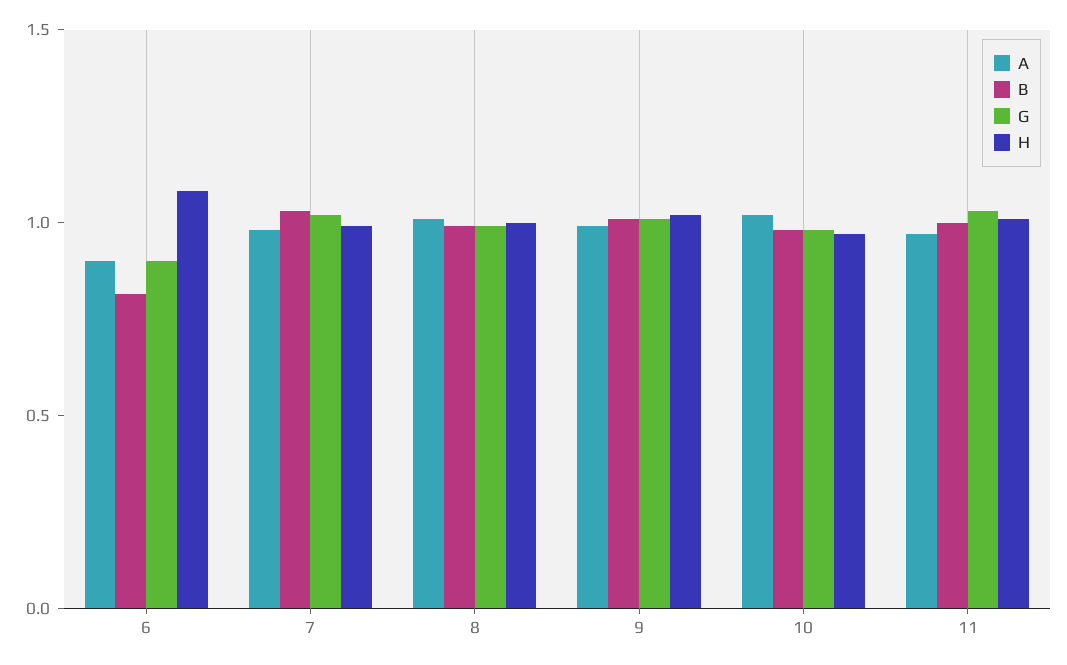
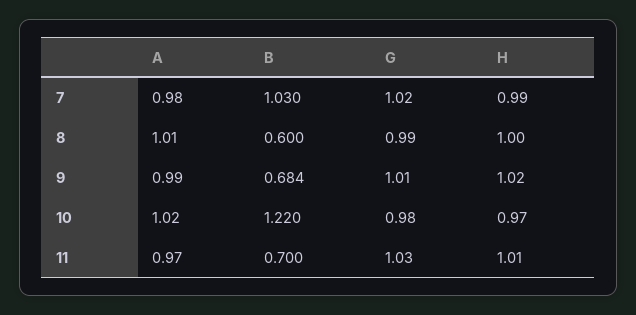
  {
    "A": {
-     "6": 0.9,
      "7": 0.98,
      "8": 1.01,
      "9": 0.99,
      "10": 1.02,
      "11": 0.97
    },
    "B": {
-     "6": 0.8,
      "7": 1.03,
-     "8": 1,
+     "8": 0.6,
-     "9": 1,
+     "9": 0.684,
-     "10": 1,
+     "10": 1.22,
-     "11": 1
+     "11": 0.7
    },
    "G": {
-     "6": 0.9,
      "7": 1.02,
      "8": 0.99,
      "9": 1.01,
      "10": 0.98,
      "11": 1.03
    },
    "H": {
-     "6": 1.1,
      "7": 0.99,
      "8": 1,
      "9": 1.02,
      "10": 0.97,
      "11": 1.01
    }
  }

